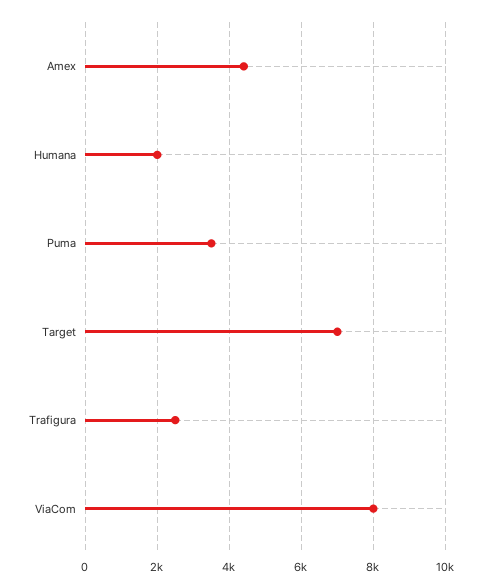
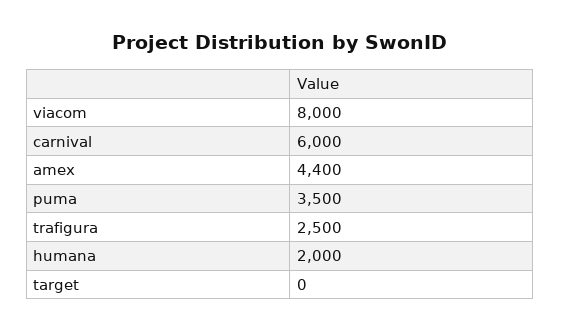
  {
    "Amex": 4400,
    "Humana": 2000,
    "Puma": 3500,
-   "Target": 7000,
+   "Target": 0,
    "Trafigura": 2500,
-   "ViaCom": 8000
+   "ViaCom": 8000,
+   "carnival": 6000
  }

